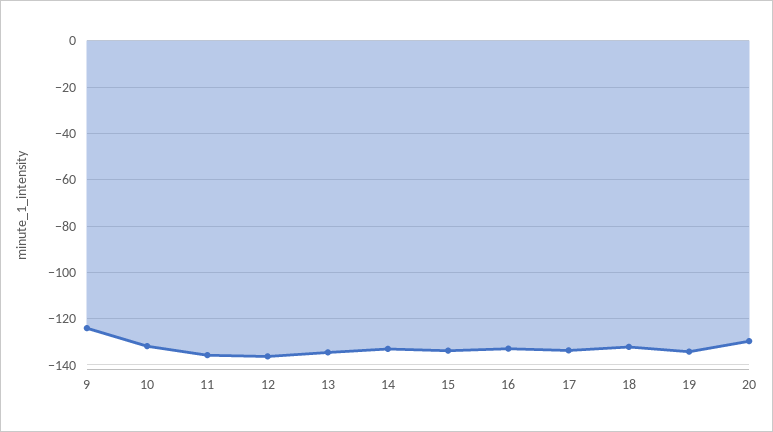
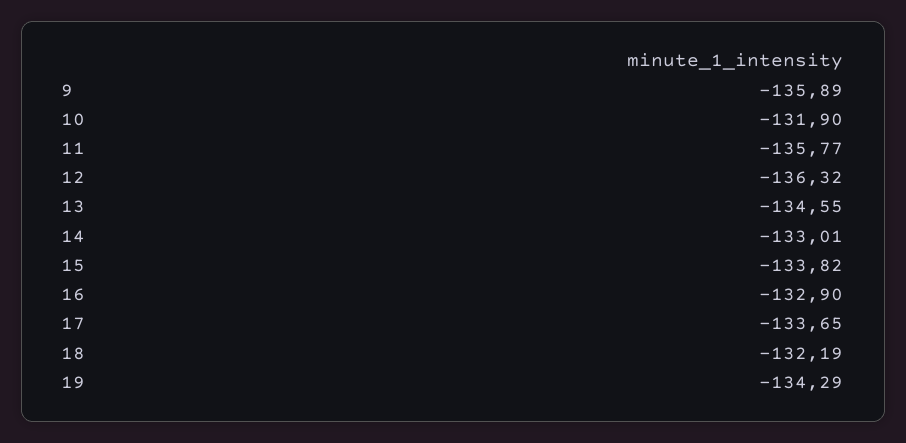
  {
-   "9": -125,
+   "9": -135.89,
    "10": -131.9,
    "11": -135.77,
    "12": -136.32,
    "13": -134.55,
    "14": -133.01,
    "15": -133.82,
    "16": -132.9,
    "17": -133.65,
    "18": -132.19,
-   "19": -134.29,
+   "19": -134.29
-   "20": -130
  }

